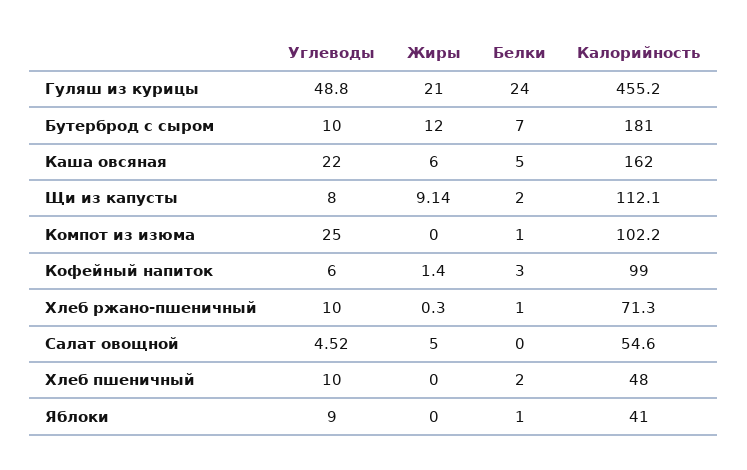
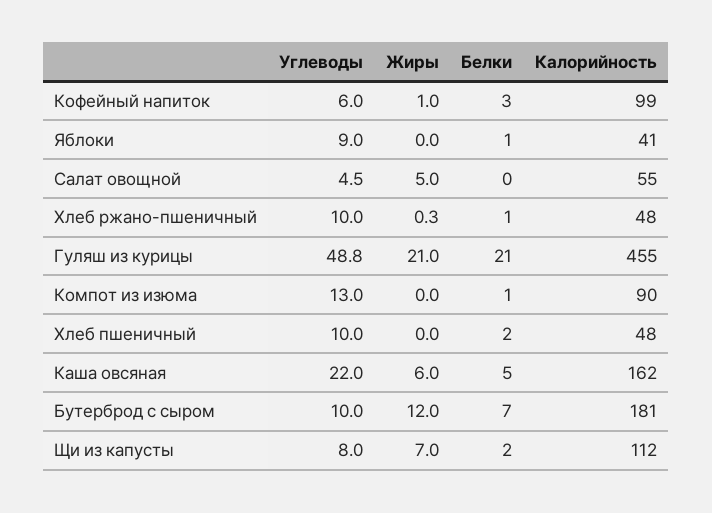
  {
    "Углеводы": {
      "Гуляш из курицы": 48.8,
      "Бутерброд с сыром": 10,
      "Каша овсяная": 22,
      "Щи из капусты": 8,
-     "Компот из изюма": 25,
+     "Компот из изюма": 13,
      "Кофейный напиток": 6,
      "Хлеб ржано-пшеничный": 10,
      "Салат овощной": 4.52,
      "Хлеб пшеничный": 10,
      "Яблоки": 9
    },
    "Жиры": {
      "Гуляш из курицы": 21,
      "Бутерброд с сыром": 12,
      "Каша овсяная": 6,
-     "Щи из капусты": 9.14,
+     "Щи из капусты": 7,
      "Компот из изюма": 0,
-     "Кофейный напиток": 1.4,
+     "Кофейный напиток": 1,
      "Хлеб ржано-пшеничный": 0.3,
      "Салат овощной": 5,
      "Хлеб пшеничный": 0,
      "Яблоки": 0
    },
    "Белки": {
-     "Гуляш из курицы": 24,
+     "Гуляш из курицы": 21,
      "Бутерброд с сыром": 7,
      "Каша овсяная": 5,
      "Щи из капусты": 2,
      "Компот из изюма": 1,
      "Кофейный напиток": 3,
      "Хлеб ржано-пшеничный": 1,
      "Салат овощной": 0,
      "Хлеб пшеничный": 2,
      "Яблоки": 1
    },
    "Калорийность": {
      "Гуляш из курицы": 455.2,
      "Бутерброд с сыром": 181,
      "Каша овсяная": 162,
      "Щи из капусты": 112.1,
-     "Компот из изюма": 102.2,
+     "Компот из изюма": 90,
      "Кофейный напиток": 99,
-     "Хлеб ржано-пшеничный": 71.3,
+     "Хлеб ржано-пшеничный": 48,
      "Салат овощной": 54.6,
      "Хлеб пшеничный": 48,
      "Яблоки": 41
    }
  }

